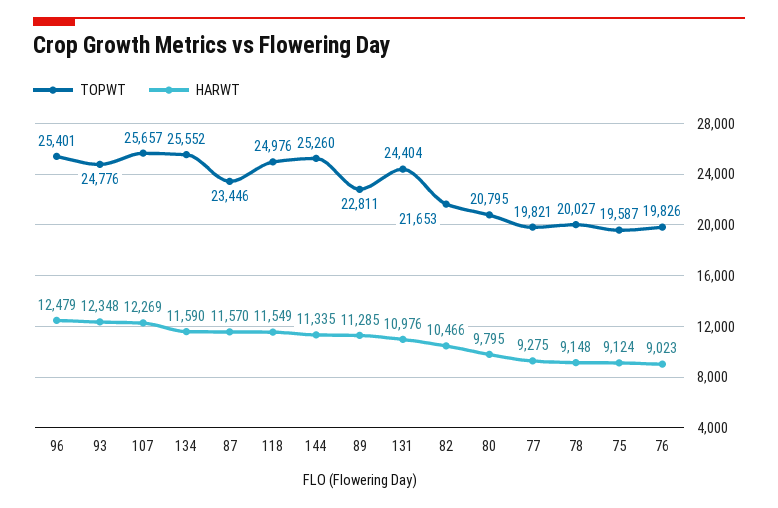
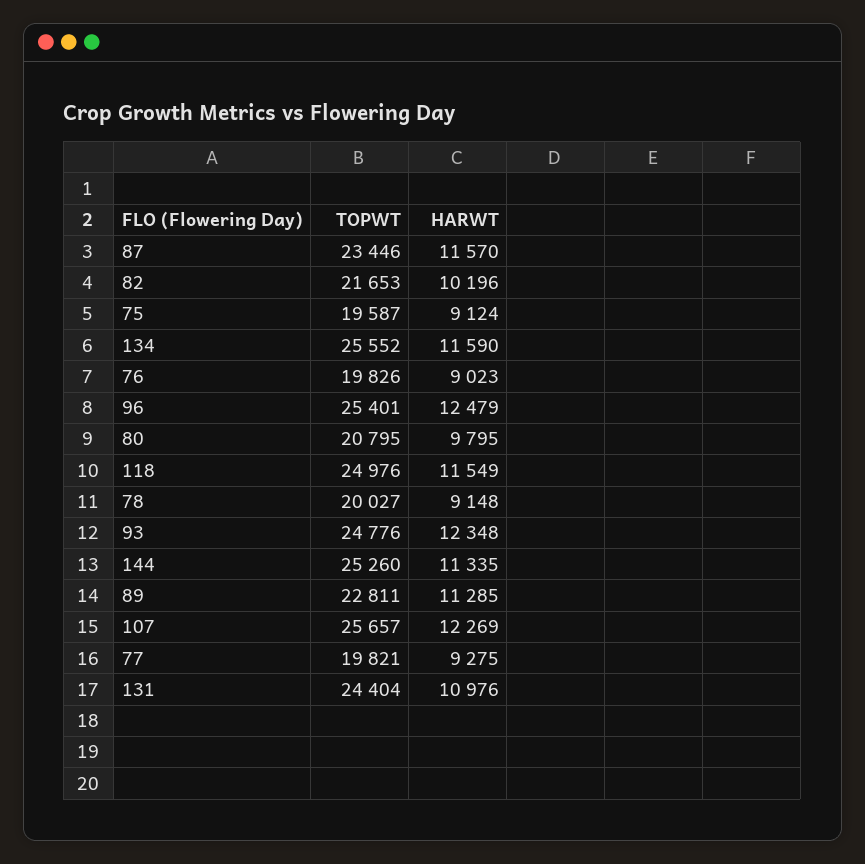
  {
    "TOPWT": {
      "96": 25401,
      "93": 24776,
      "107": 25657,
      "134": 25552,
      "87": 23446,
      "118": 24976,
      "144": 25260,
      "89": 22811,
      "131": 24404,
      "82": 21653,
      "80": 20795,
      "77": 19821,
      "78": 20027,
      "75": 19587,
      "76": 19826
    },
    "HARWT": {
      "96": 12479,
      "93": 12348,
      "107": 12269,
      "134": 11590,
      "87": 11570,
      "118": 11549,
      "144": 11335,
      "89": 11285,
      "131": 10976,
-     "82": 10466,
+     "82": 10196,
      "80": 9795,
      "77": 9275,
      "78": 9148,
      "75": 9124,
      "76": 9023
    }
  }

